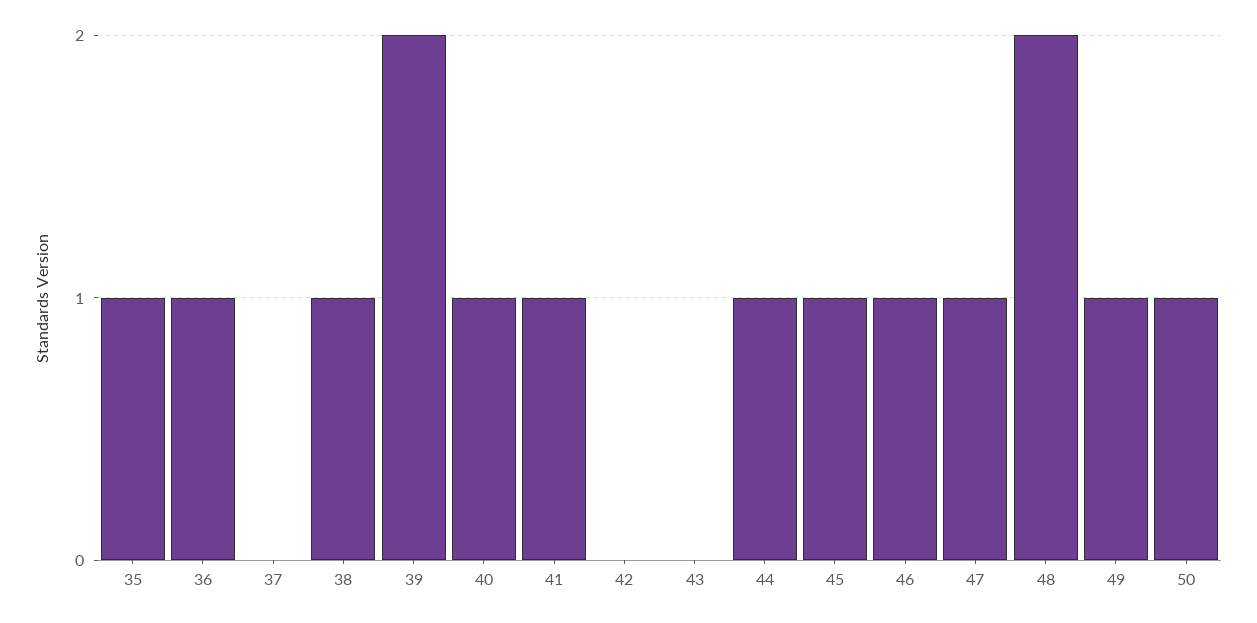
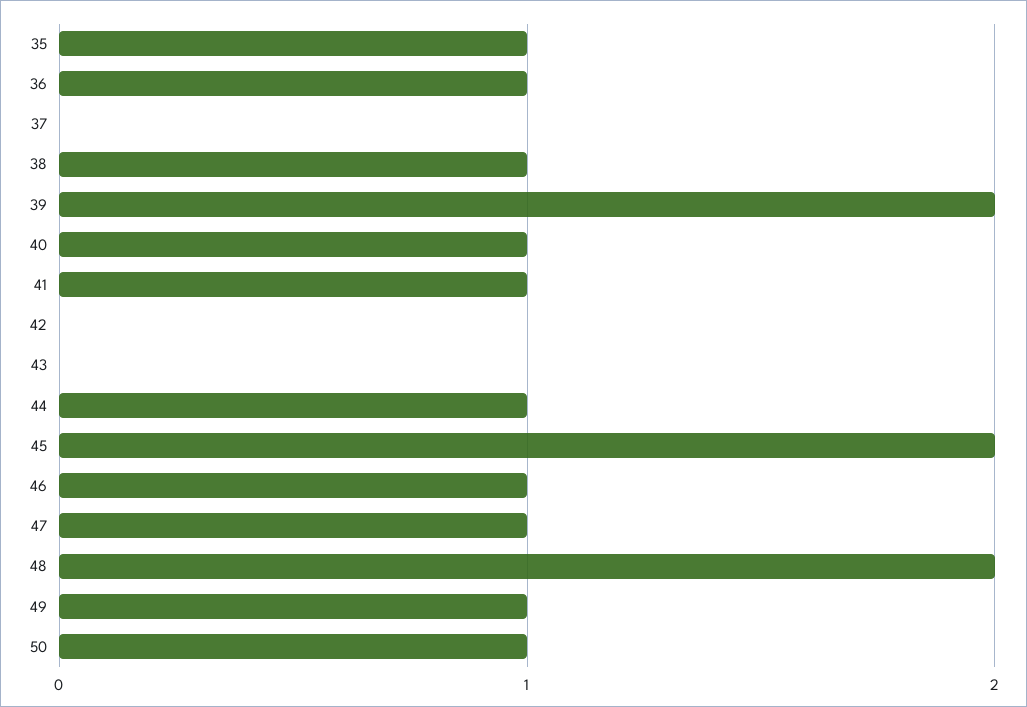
  {
    "35": 1,
    "36": 1,
    "37": 0,
    "38": 1,
    "39": 2,
    "40": 1,
    "41": 1,
    "42": 0,
    "43": 0,
    "44": 1,
-   "45": 1,
+   "45": 2,
    "46": 1,
    "47": 1,
    "48": 2,
    "49": 1,
    "50": 1
  }

